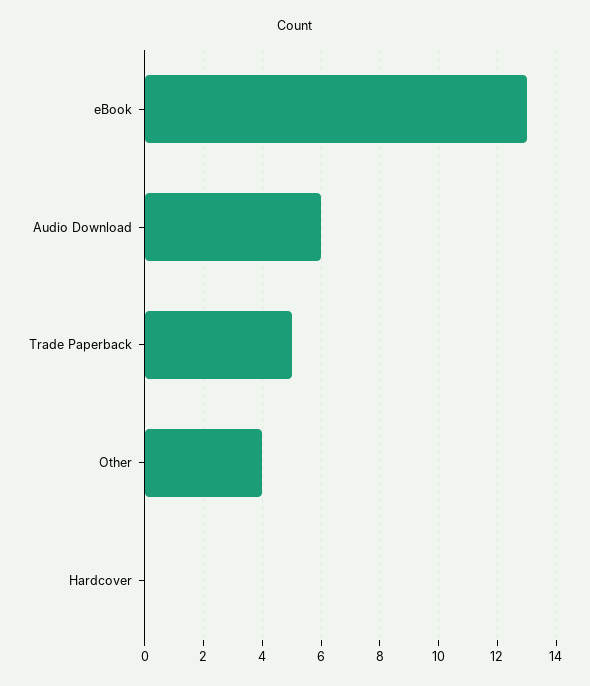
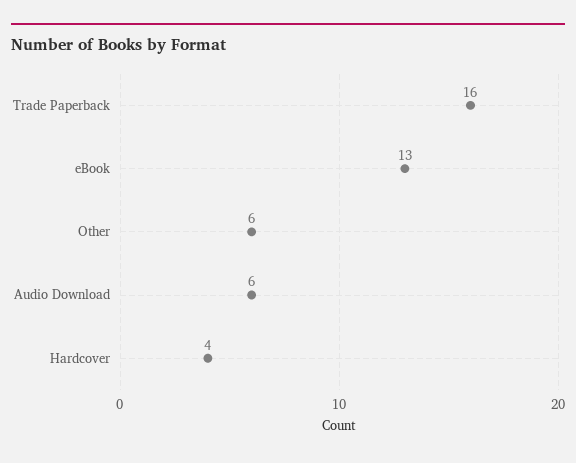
  {
    "eBook": 13,
    "Audio Download": 6,
-   "Trade Paperback": 5,
+   "Trade Paperback": 16,
-   "Other": 4,
+   "Other": 6,
-   "Hardcover": 0
+   "Hardcover": 4
  }

